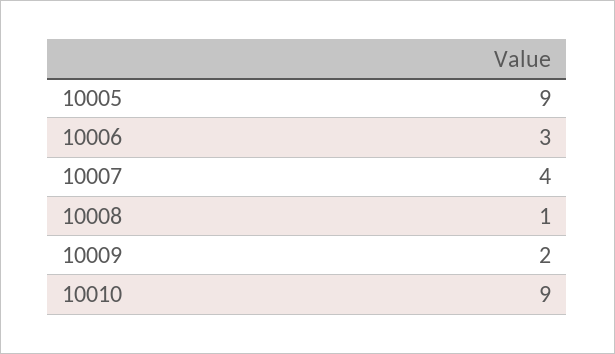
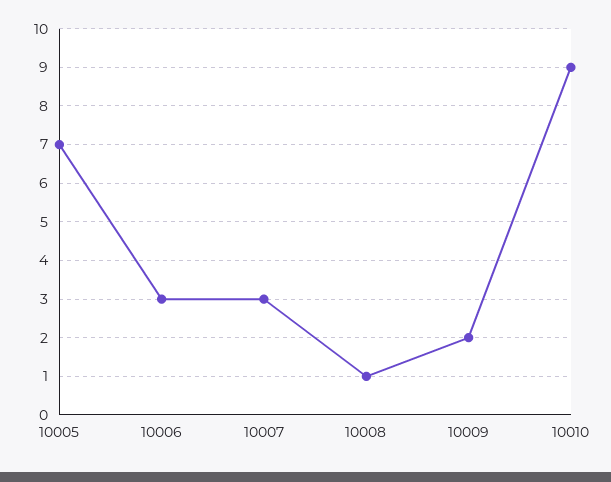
  {
-   "10005": 9,
+   "10005": 7,
    "10006": 3,
-   "10007": 4,
+   "10007": 3,
    "10008": 1,
    "10009": 2,
    "10010": 9
  }

